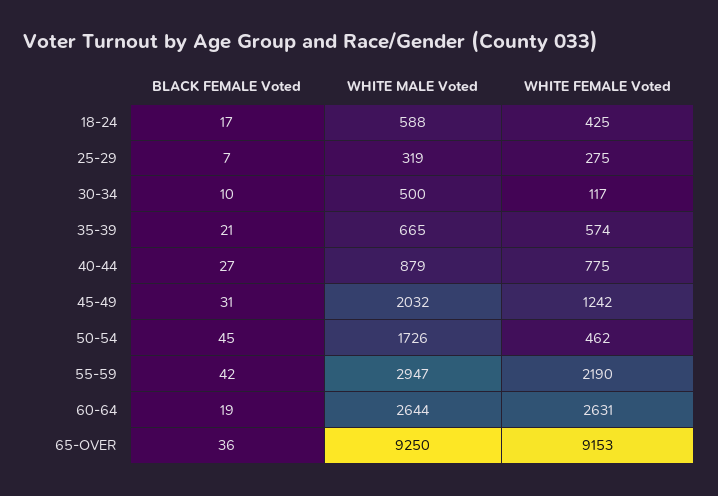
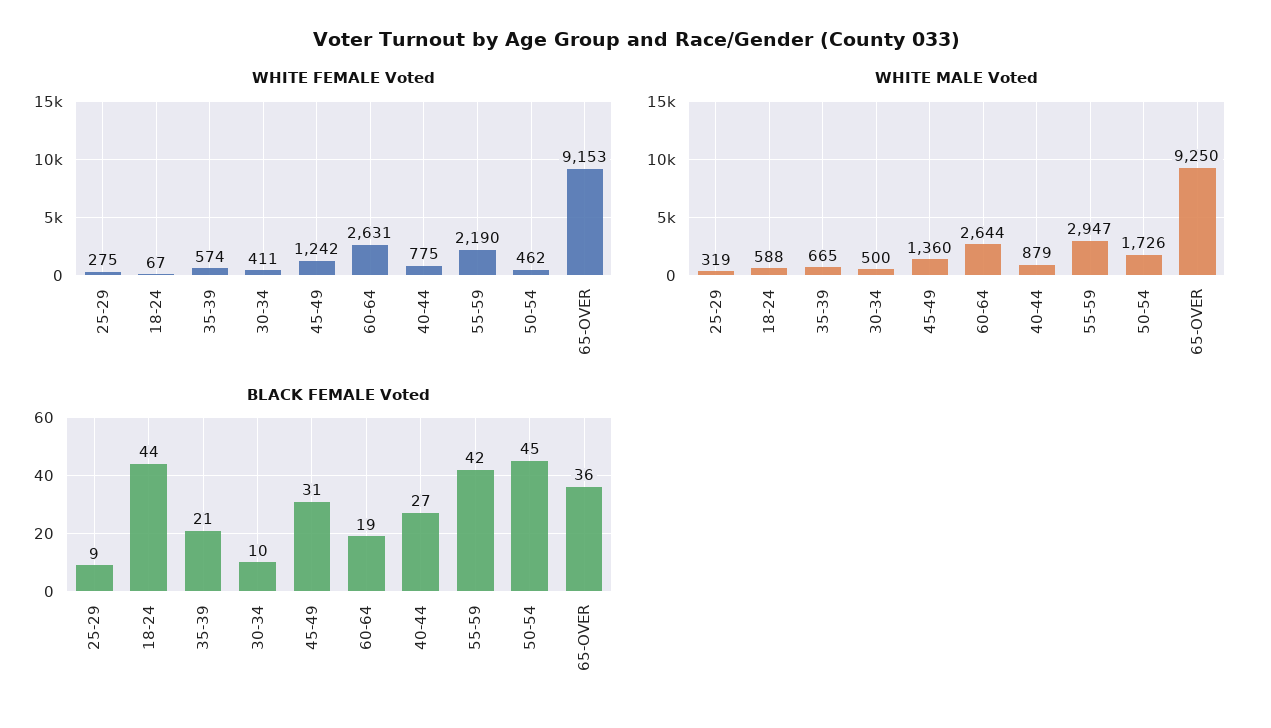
  {
    "BLACK FEMALE Voted": {
-     "18-24": 17,
+     "18-24": 44,
-     "25-29": 7,
+     "25-29": 9,
      "30-34": 10,
      "35-39": 21,
      "40-44": 27,
      "45-49": 31,
      "50-54": 45,
      "55-59": 42,
      "60-64": 19,
      "65-OVER": 36
    },
    "WHITE MALE Voted": {
      "18-24": 588,
      "25-29": 319,
      "30-34": 500,
      "35-39": 665,
      "40-44": 879,
-     "45-49": 2032,
+     "45-49": 1360,
      "50-54": 1726,
      "55-59": 2947,
      "60-64": 2644,
      "65-OVER": 9250
    },
    "WHITE FEMALE Voted": {
-     "18-24": 425,
+     "18-24": 67,
      "25-29": 275,
-     "30-34": 117,
+     "30-34": 411,
      "35-39": 574,
      "40-44": 775,
      "45-49": 1242,
      "50-54": 462,
      "55-59": 2190,
      "60-64": 2631,
      "65-OVER": 9153
    }
  }

